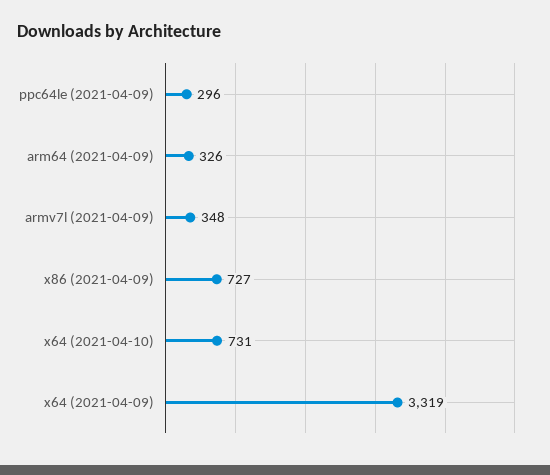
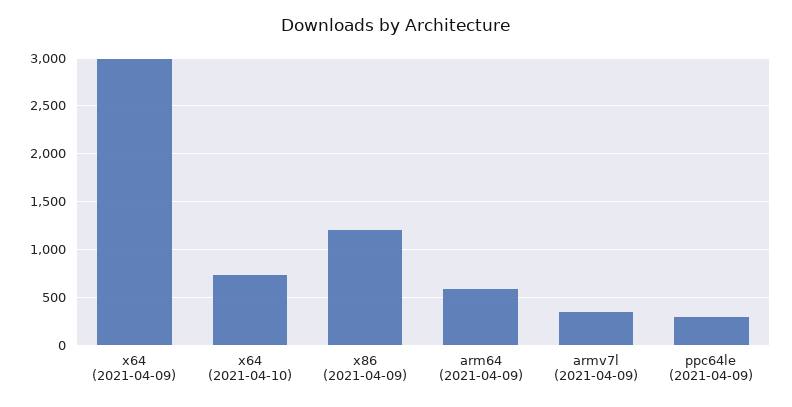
  {
    "ppc64le (2021-04-09)": 296,
-   "arm64 (2021-04-09)": 326,
+   "arm64 (2021-04-09)": 600,
    "armv7l (2021-04-09)": 348,
-   "x86 (2021-04-09)": 727,
+   "x86 (2021-04-09)": 1200,
    "x64 (2021-04-10)": 731,
-   "x64 (2021-04-09)": 3319
+   "x64 (2021-04-09)": 3000
  }

